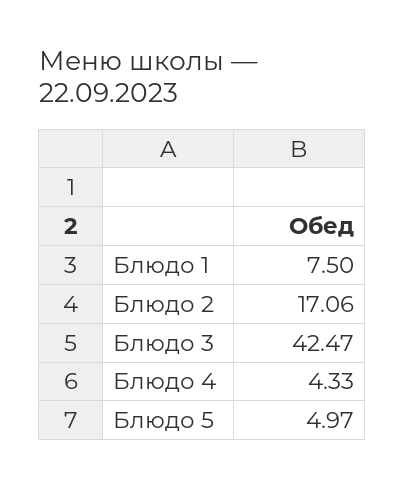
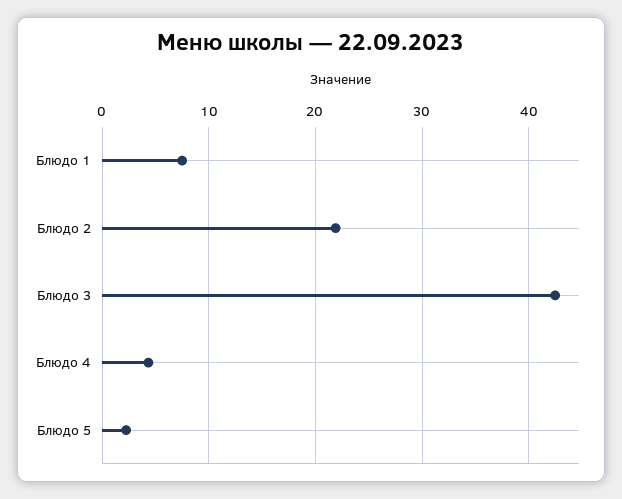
  {
    "Блюдо 1": 7.5,
-   "Блюдо 2": 17.06,
+   "Блюдо 2": 22,
    "Блюдо 3": 42.47,
    "Блюдо 4": 4.33,
-   "Блюдо 5": 4.97
+   "Блюдо 5": 2
  }

